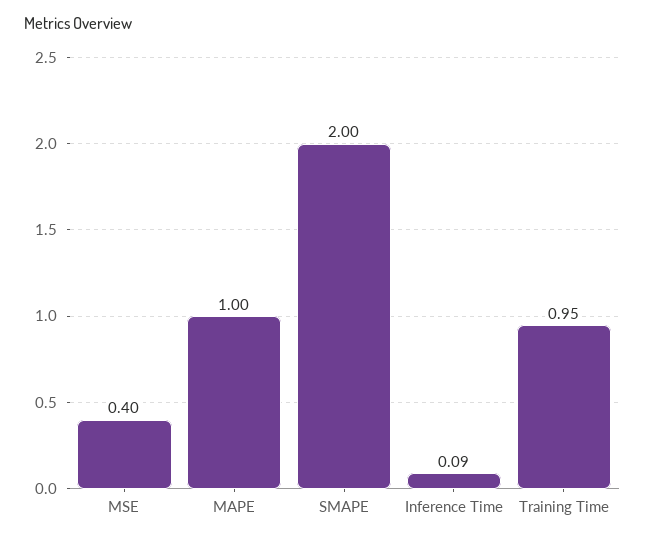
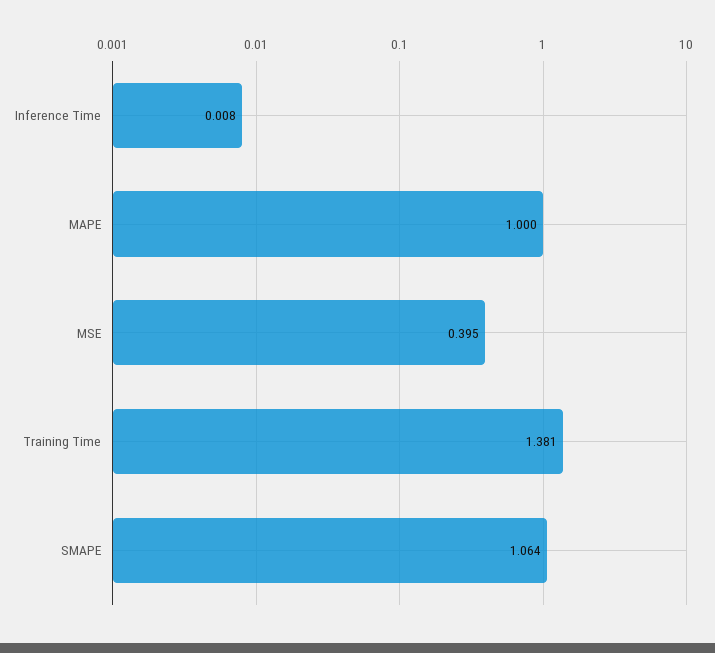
  {
    "MSE": 0.395,
    "MAPE": 1,
-   "SMAPE": 2,
+   "SMAPE": 1.064,
-   "Inference Time": 0.09,
+   "Inference Time": 0.008,
-   "Training Time": 0.95
+   "Training Time": 1.381
  }

